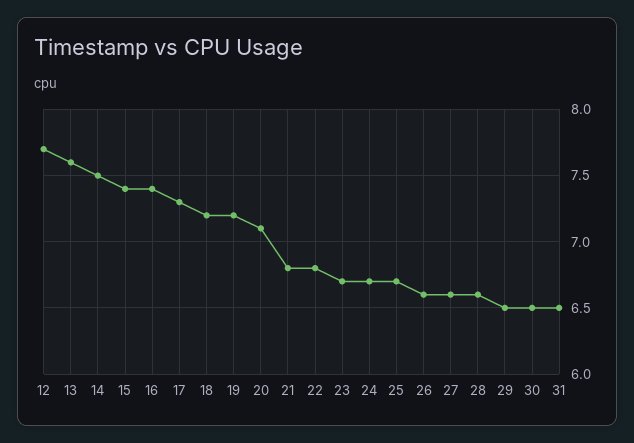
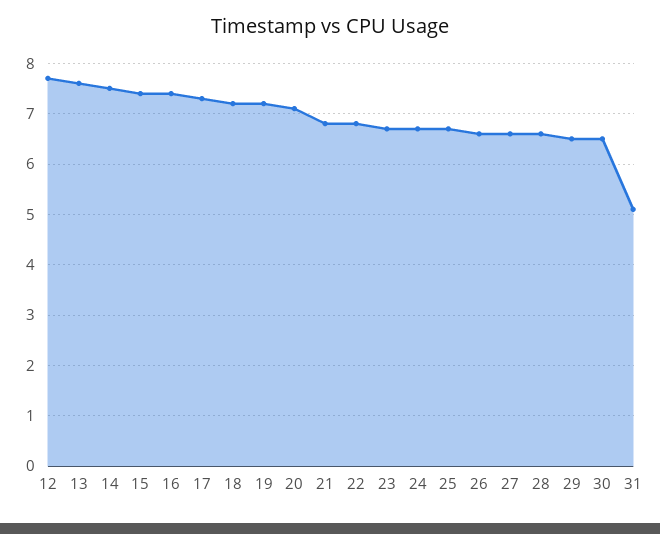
  {
    "12": 7.7,
    "13": 7.6,
    "14": 7.5,
    "15": 7.4,
    "16": 7.4,
    "17": 7.3,
    "18": 7.2,
    "19": 7.2,
    "20": 7.1,
    "21": 6.8,
    "22": 6.8,
    "23": 6.7,
    "24": 6.7,
    "25": 6.7,
    "26": 6.6,
    "27": 6.6,
    "28": 6.6,
    "29": 6.5,
    "30": 6.5,
-   "31": 6.5
+   "31": 5
  }

